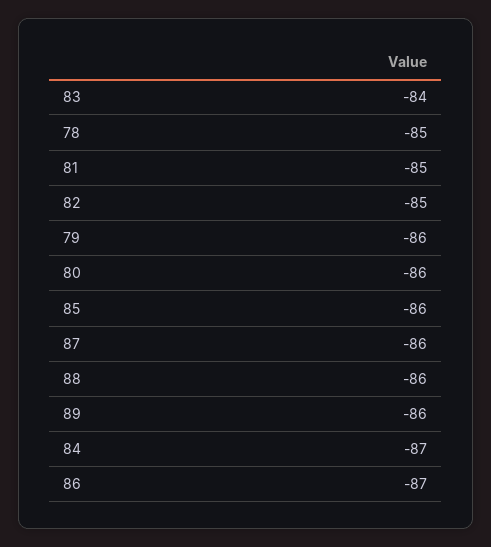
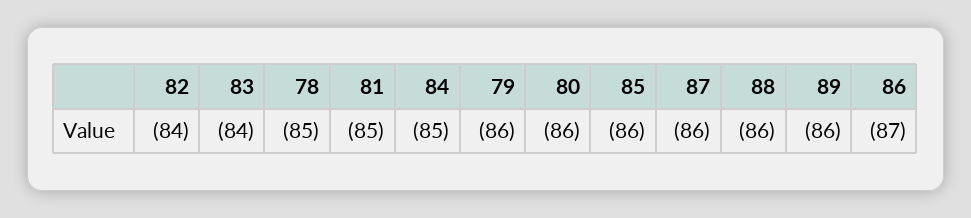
  {
    "83": -84,
    "78": -85,
    "81": -85,
-   "82": -85,
+   "82": -84,
    "79": -86,
    "80": -86,
    "85": -86,
    "87": -86,
    "88": -86,
    "89": -86,
-   "84": -87,
+   "84": -85,
    "86": -87
  }

